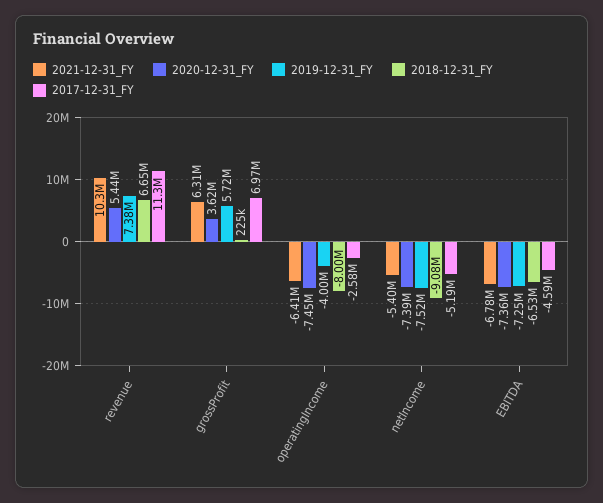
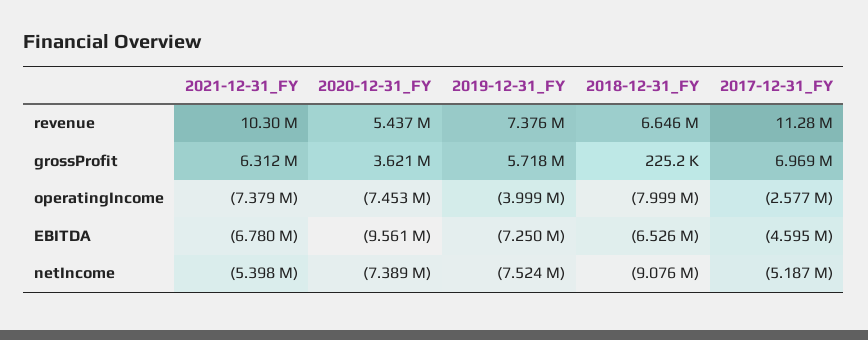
  {
    "2021-12-31_FY": {
      "revenue": 10300000,
      "grossProfit": 6312000,
-     "operatingIncome": -6410000,
+     "operatingIncome": -7379000,
      "netIncome": -5398000,
      "EBITDA": -6780000
    },
    "2020-12-31_FY": {
      "revenue": 5437000,
      "grossProfit": 3621000,
      "operatingIncome": -7453000,
      "netIncome": -7389000,
-     "EBITDA": -7360000
+     "EBITDA": -9561000
    },
    "2019-12-31_FY": {
      "revenue": 7376000,
      "grossProfit": 5718000,
      "operatingIncome": -3999000,
      "netIncome": -7524000,
      "EBITDA": -7250000
    },
    "2018-12-31_FY": {
      "revenue": 6646000,
      "grossProfit": 225200,
      "operatingIncome": -7999000,
      "netIncome": -9076000,
      "EBITDA": -6526000
    },
    "2017-12-31_FY": {
      "revenue": 11280000,
      "grossProfit": 6969000,
      "operatingIncome": -2577000,
      "netIncome": -5187000,
      "EBITDA": -4595000
    }
  }

